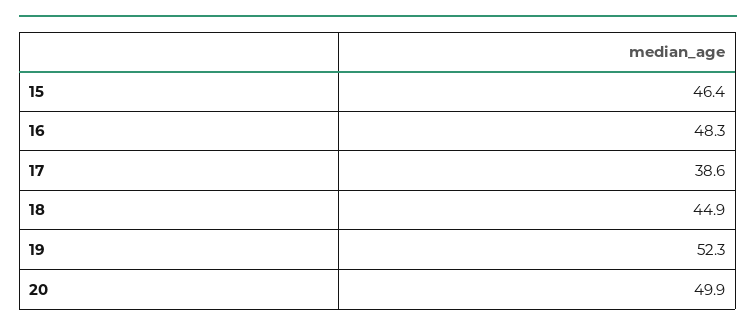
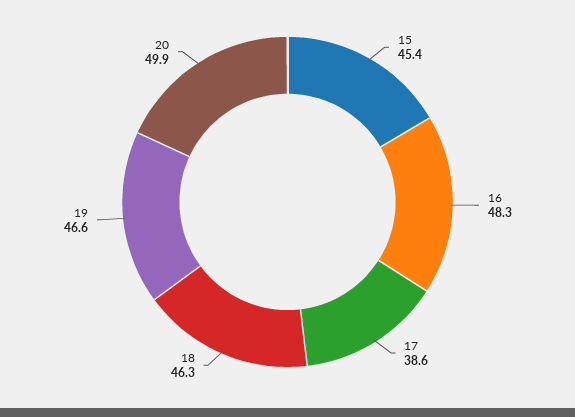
  {
-   "15": 46.4,
+   "15": 45.4,
    "16": 48.3,
    "17": 38.6,
-   "18": 44.9,
+   "18": 46.3,
-   "19": 52.3,
+   "19": 46.6,
    "20": 49.9
  }

